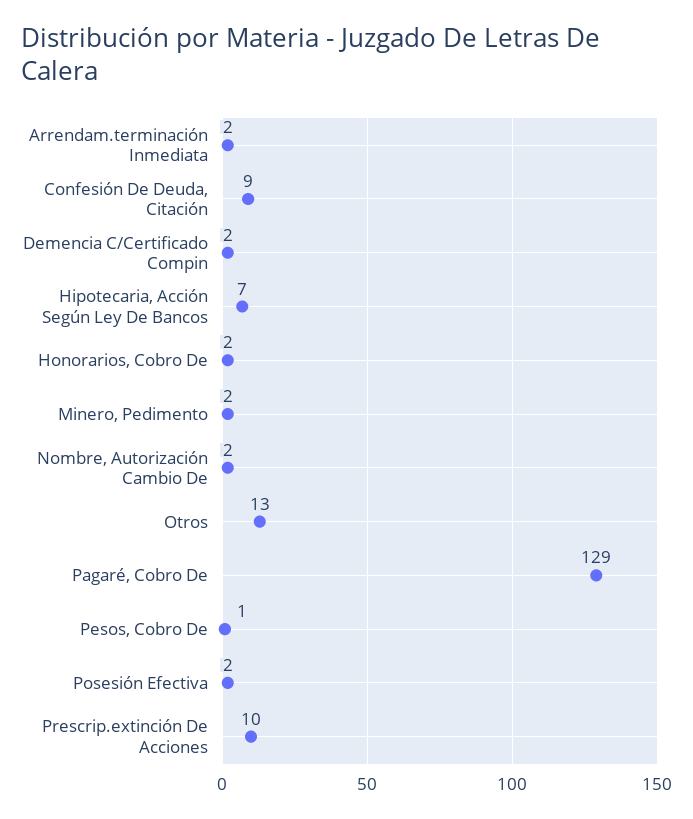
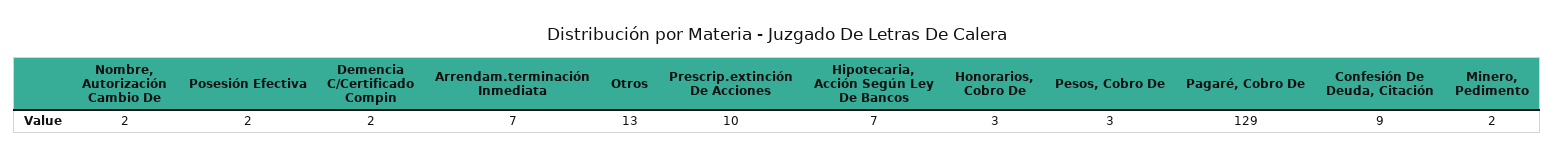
  {
-   "Arrendam.terminación Inmediata": 2,
+   "Arrendam.terminación Inmediata": 7,
    "Confesión De Deuda, Citación": 9,
    "Demencia C/Certificado Compin": 2,
    "Hipotecaria, Acción Según Ley De Bancos": 7,
-   "Honorarios, Cobro De": 2,
+   "Honorarios, Cobro De": 3,
    "Minero, Pedimento": 2,
    "Nombre, Autorización Cambio De": 2,
    "Otros": 13,
    "Pagaré, Cobro De": 129,
-   "Pesos, Cobro De": 1,
+   "Pesos, Cobro De": 3,
    "Posesión Efectiva": 2,
    "Prescrip.extinción De Acciones": 10
  }

